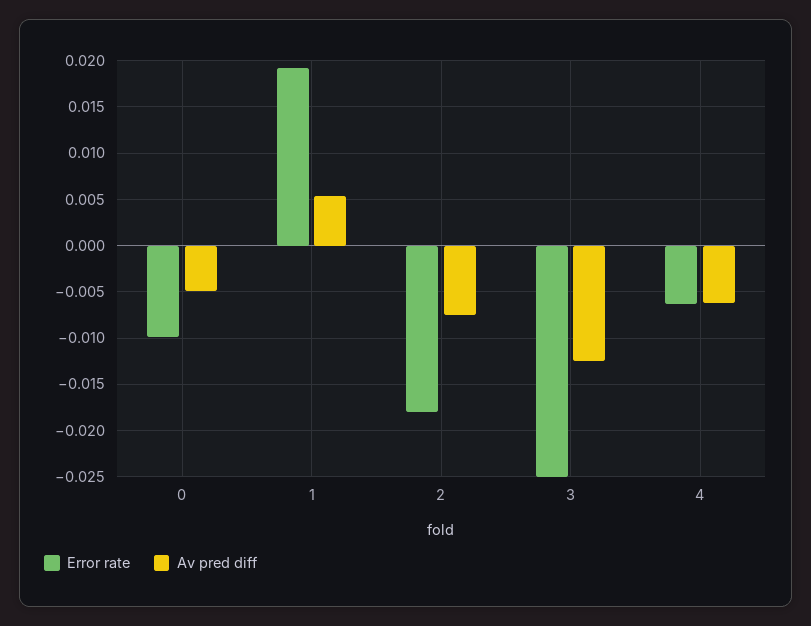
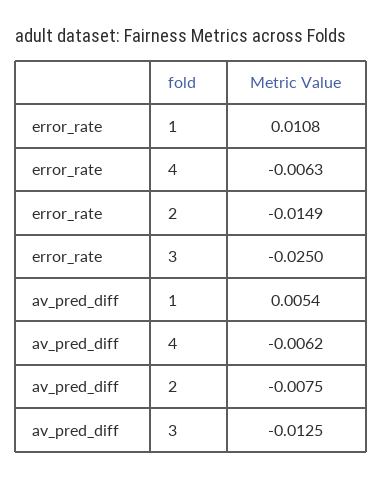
  {
    "Error rate": {
-     "0": -0.01,
-     "1": 0.019,
+     "1": 0.0108,
-     "2": -0.018,
+     "2": -0.0149,
      "3": -0.025,
      "4": -0.0063
    },
    "Av pred diff": {
-     "0": -0.005,
      "1": 0.0054,
      "2": -0.0075,
      "3": -0.0125,
      "4": -0.0062
    }
  }

